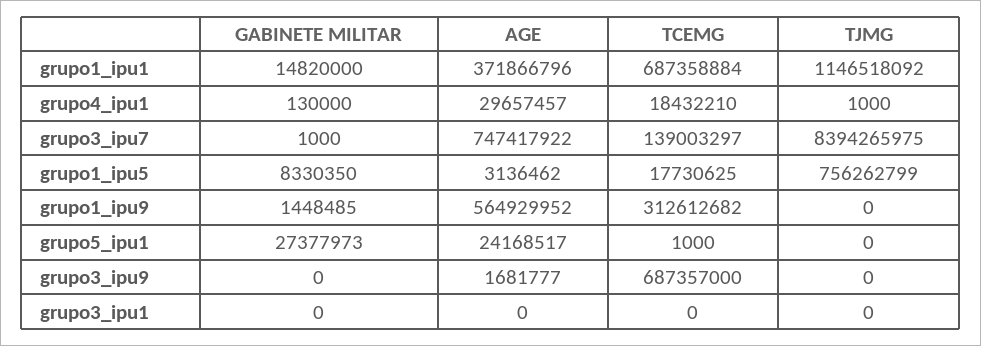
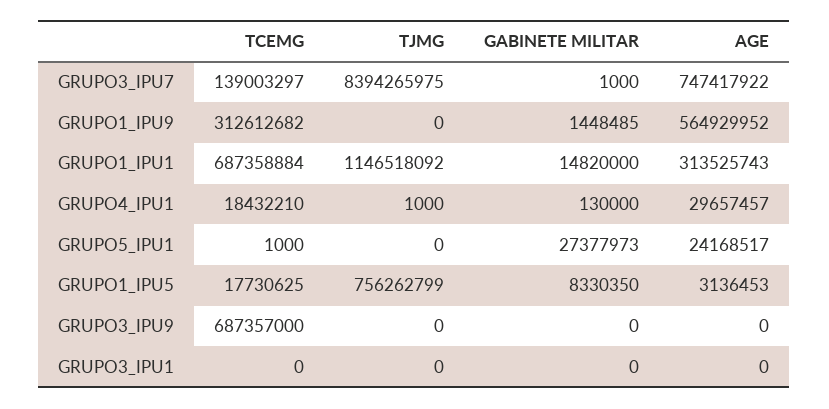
  {
    "GABINETE MILITAR": {
      "grupo1_ipu1": 14820000,
      "grupo4_ipu1": 130000,
      "grupo3_ipu7": 1000,
      "grupo1_ipu5": 8330350,
      "grupo1_ipu9": 1448485,
      "grupo5_ipu1": 27377973,
      "grupo3_ipu9": 0,
      "grupo3_ipu1": 0
    },
    "AGE": {
-     "grupo1_ipu1": 371866796,
+     "grupo1_ipu1": 313525743,
      "grupo4_ipu1": 29657457,
      "grupo3_ipu7": 747417922,
-     "grupo1_ipu5": 3136462,
+     "grupo1_ipu5": 3136453,
      "grupo1_ipu9": 564929952,
      "grupo5_ipu1": 24168517,
-     "grupo3_ipu9": 1681777,
+     "grupo3_ipu9": 0,
      "grupo3_ipu1": 0
    },
    "TCEMG": {
      "grupo1_ipu1": 687358884,
      "grupo4_ipu1": 18432210,
      "grupo3_ipu7": 139003297,
      "grupo1_ipu5": 17730625,
      "grupo1_ipu9": 312612682,
      "grupo5_ipu1": 1000,
      "grupo3_ipu9": 687357000,
      "grupo3_ipu1": 0
    },
    "TJMG": {
      "grupo1_ipu1": 1146518092,
      "grupo4_ipu1": 1000,
      "grupo3_ipu7": 8394265975,
      "grupo1_ipu5": 756262799,
      "grupo1_ipu9": 0,
      "grupo5_ipu1": 0,
      "grupo3_ipu9": 0,
      "grupo3_ipu1": 0
    }
  }

